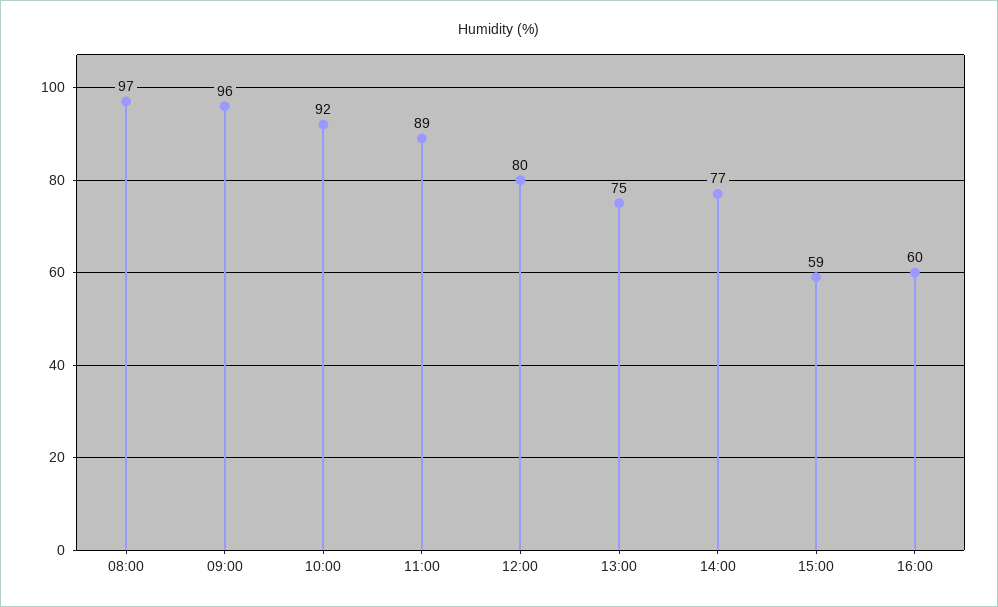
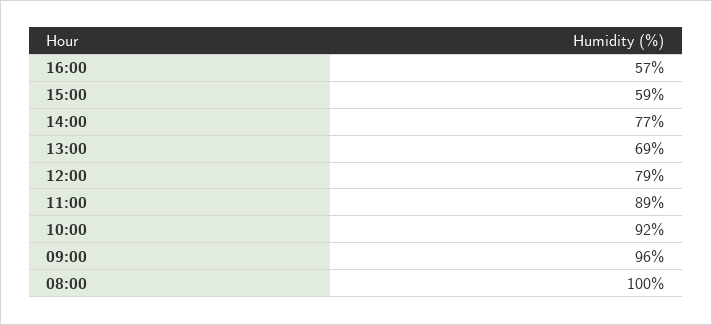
  {
-   "08:00": 97,
+   "08:00": 100,
    "09:00": 96,
    "10:00": 92,
    "11:00": 89,
-   "12:00": 80,
+   "12:00": 79,
-   "13:00": 75,
+   "13:00": 69,
    "14:00": 77,
    "15:00": 59,
-   "16:00": 60
+   "16:00": 57
  }

